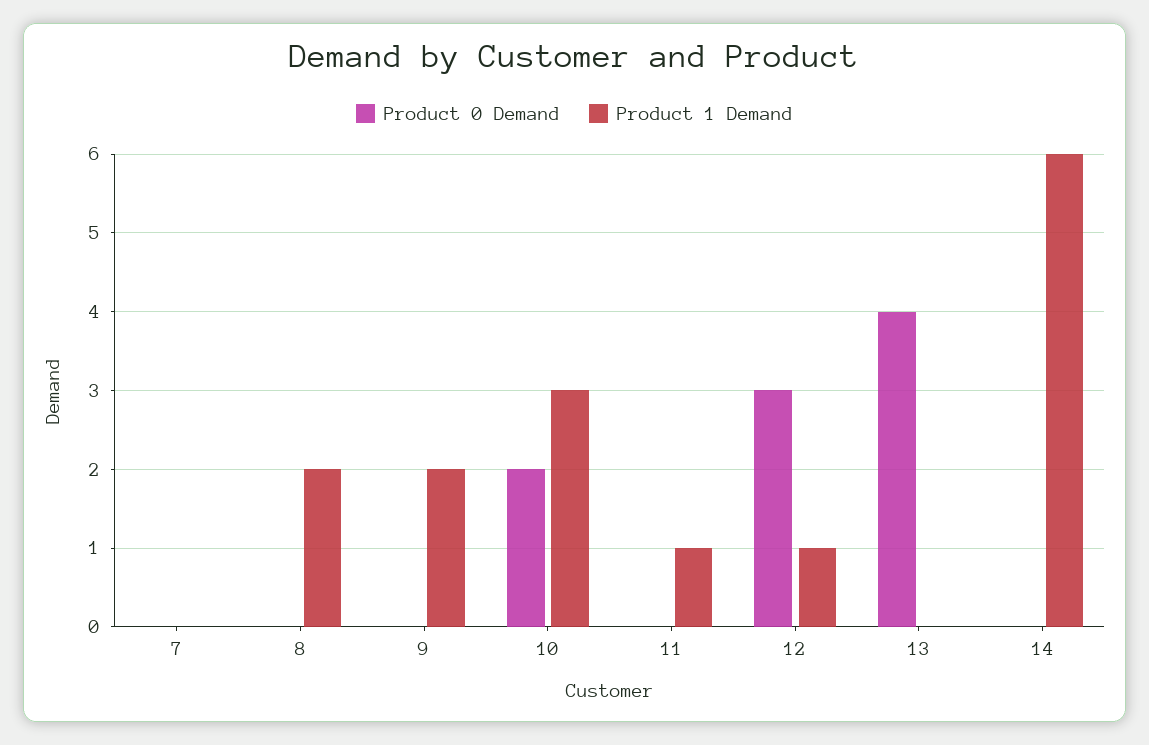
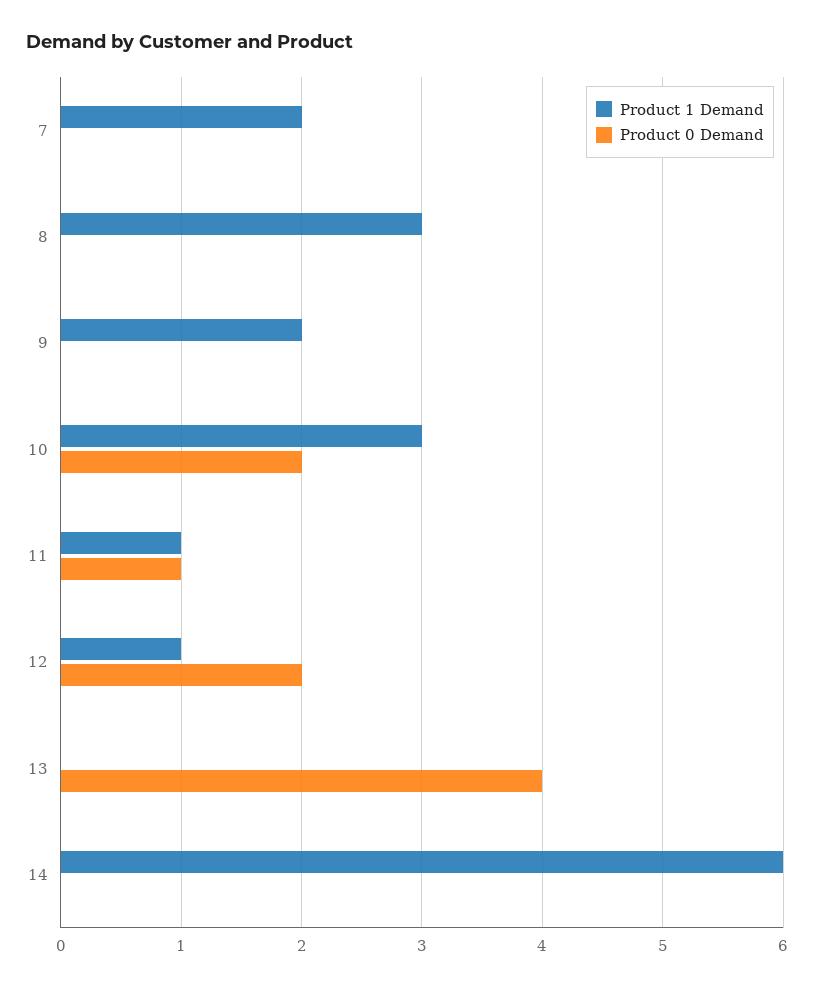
  {
    "Product 0 Demand": {
      "7": 0,
      "8": 0,
      "9": 0,
      "10": 2,
-     "11": 0,
+     "11": 1,
-     "12": 3,
+     "12": 2,
      "13": 4,
      "14": 0
    },
    "Product 1 Demand": {
-     "7": 0,
+     "7": 2,
-     "8": 2,
+     "8": 3,
      "9": 2,
      "10": 3,
      "11": 1,
      "12": 1,
      "13": 0,
      "14": 6
    }
  }

